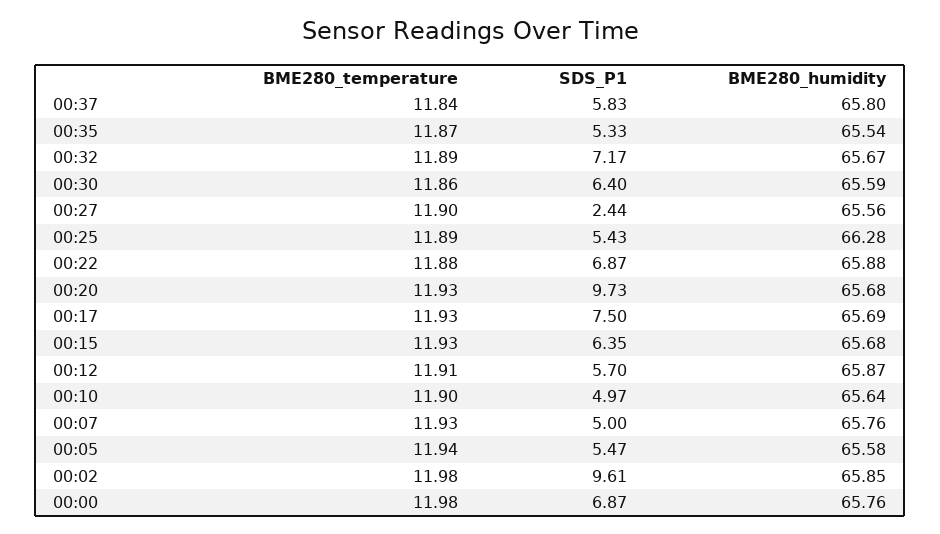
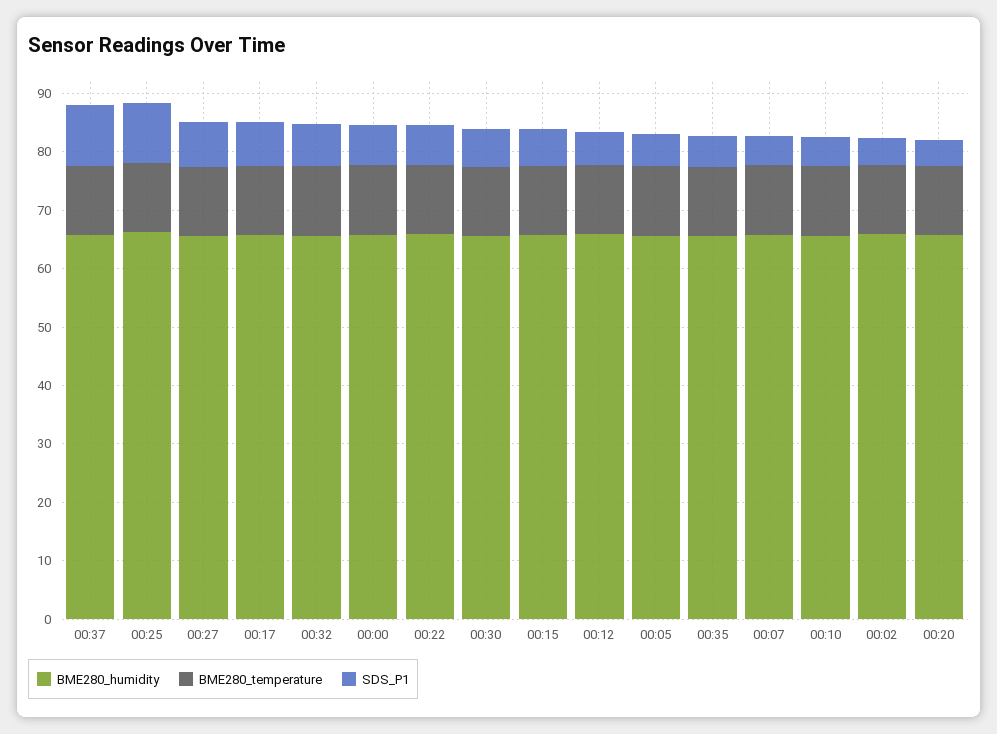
  {
    "BME280_temperature": {
      "00:37": 11.84,
      "00:35": 11.87,
      "00:32": 11.89,
      "00:30": 11.86,
      "00:27": 11.9,
      "00:25": 11.89,
      "00:22": 11.88,
      "00:20": 11.93,
      "00:17": 11.93,
      "00:15": 11.93,
      "00:12": 11.91,
      "00:10": 11.9,
      "00:07": 11.93,
      "00:05": 11.94,
      "00:02": 11.98,
      "00:00": 11.98
    },
    "SDS_P1": {
-     "00:37": 5.83,
+     "00:37": 10,
      "00:35": 5.33,
      "00:32": 7.17,
      "00:30": 6.4,
-     "00:27": 2.44,
+     "00:27": 8,
-     "00:25": 5.43,
+     "00:25": 10,
      "00:22": 6.87,
-     "00:20": 9.73,
+     "00:20": 4,
      "00:17": 7.5,
      "00:15": 6.35,
      "00:12": 5.7,
      "00:10": 4.97,
      "00:07": 5,
      "00:05": 5.47,
-     "00:02": 9.61,
+     "00:02": 4,
      "00:00": 6.87
    },
    "BME280_humidity": {
      "00:37": 65.8,
      "00:35": 65.54,
      "00:32": 65.67,
      "00:30": 65.59,
      "00:27": 65.56,
      "00:25": 66.28,
      "00:22": 65.88,
      "00:20": 65.68,
      "00:17": 65.69,
      "00:15": 65.68,
      "00:12": 65.87,
      "00:10": 65.64,
      "00:07": 65.76,
      "00:05": 65.58,
      "00:02": 65.85,
      "00:00": 65.76
    }
  }

